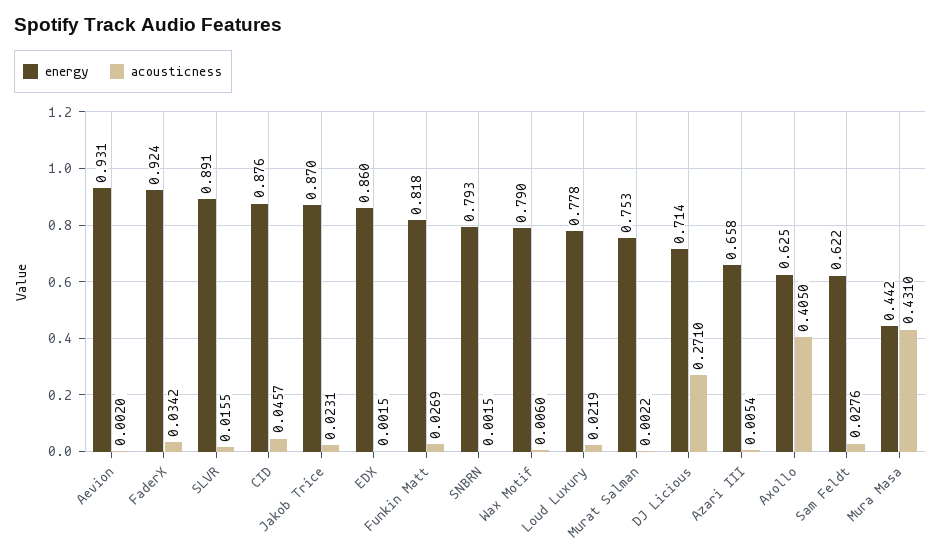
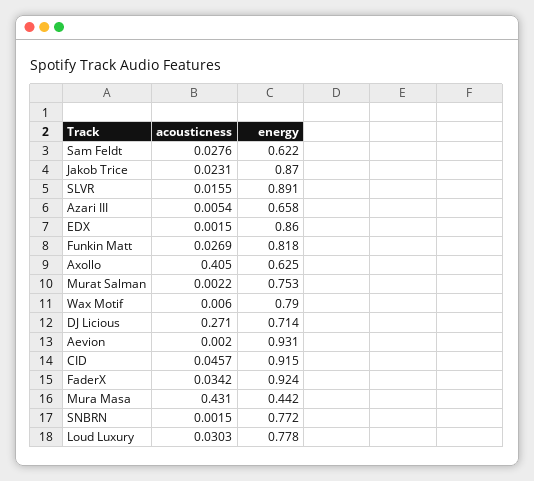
  {
    "energy": {
      "Aevion": 0.931,
      "FaderX": 0.924,
      "SLVR": 0.891,
-     "CID": 0.876,
+     "CID": 0.915,
      "Jakob Trice": 0.87,
      "EDX": 0.86,
      "Funkin Matt": 0.818,
-     "SNBRN": 0.793,
+     "SNBRN": 0.772,
      "Wax Motif": 0.79,
      "Loud Luxury": 0.778,
      "Murat Salman": 0.753,
      "DJ Licious": 0.714,
      "Azari III": 0.658,
      "Axollo": 0.625,
      "Sam Feldt": 0.622,
      "Mura Masa": 0.442
    },
    "acousticness": {
      "Aevion": 0.002,
      "FaderX": 0.0342,
      "SLVR": 0.0155,
      "CID": 0.0457,
      "Jakob Trice": 0.0231,
      "EDX": 0.0015,
      "Funkin Matt": 0.0269,
      "SNBRN": 0.0015,
      "Wax Motif": 0.006,
-     "Loud Luxury": 0.0219,
+     "Loud Luxury": 0.0303,
      "Murat Salman": 0.0022,
      "DJ Licious": 0.271,
      "Azari III": 0.0054,
      "Axollo": 0.405,
      "Sam Feldt": 0.0276,
      "Mura Masa": 0.431
    }
  }

